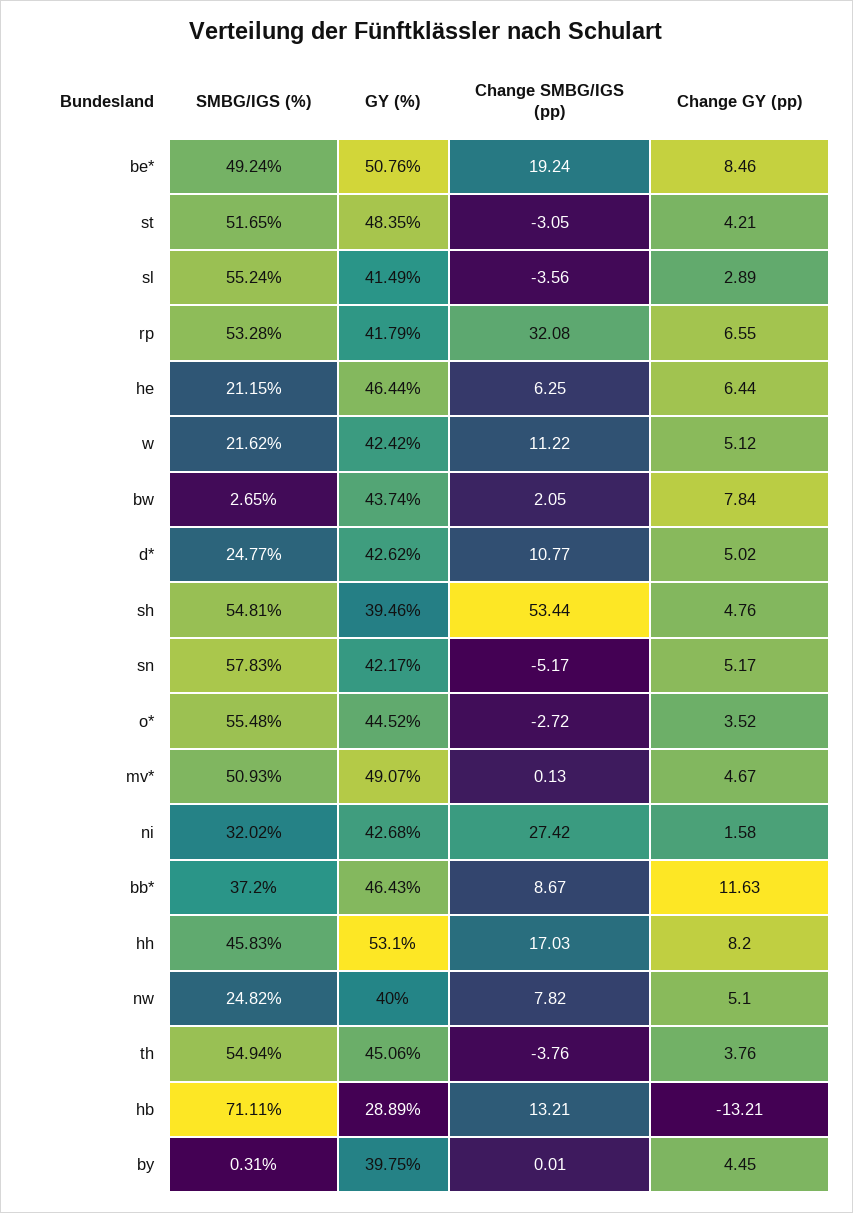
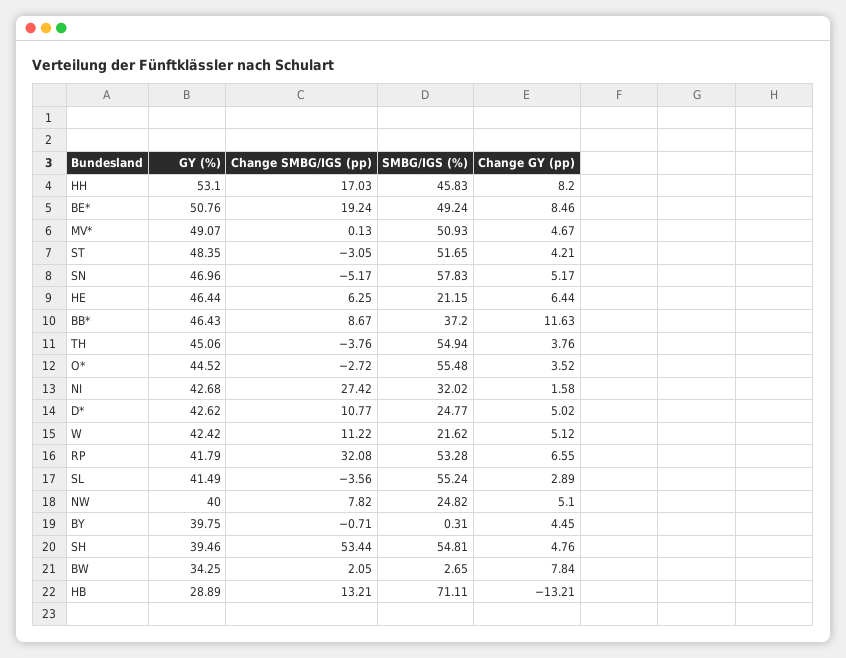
  {
    "SMBG/IGS (%)": {
      "be*": 49.24,
      "st": 51.65,
      "sl": 55.24,
      "rp": 53.28,
      "he": 21.15,
      "w": 21.62,
      "bw": 2.65,
      "d*": 24.77,
      "sh": 54.81,
      "sn": 57.83,
      "o*": 55.48,
      "mv*": 50.93,
      "ni": 32.02,
      "bb*": 37.2,
      "hh": 45.83,
      "nw": 24.82,
      "th": 54.94,
      "hb": 71.11,
      "by": 0.31
    },
    "GY (%)": {
      "be*": 50.76,
      "st": 48.35,
      "sl": 41.49,
      "rp": 41.79,
      "he": 46.44,
      "w": 42.42,
-     "bw": 43.74,
+     "bw": 34.25,
      "d*": 42.62,
      "sh": 39.46,
-     "sn": 42.17,
+     "sn": 46.96,
      "o*": 44.52,
      "mv*": 49.07,
      "ni": 42.68,
      "bb*": 46.43,
      "hh": 53.1,
      "nw": 40,
      "th": 45.06,
      "hb": 28.89,
      "by": 39.75
    },
    "Change SMBG/IGS (pp)": {
      "be*": 19.24,
      "st": -3.05,
      "sl": -3.56,
      "rp": 32.08,
      "he": 6.25,
      "w": 11.22,
      "bw": 2.05,
      "d*": 10.77,
      "sh": 53.44,
      "sn": -5.17,
      "o*": -2.72,
      "mv*": 0.13,
      "ni": 27.42,
      "bb*": 8.67,
      "hh": 17.03,
      "nw": 7.82,
      "th": -3.76,
      "hb": 13.21,
-     "by": 0.01
+     "by": -0.71
    },
    "Change GY (pp)": {
      "be*": 8.46,
      "st": 4.21,
      "sl": 2.89,
      "rp": 6.55,
      "he": 6.44,
      "w": 5.12,
      "bw": 7.84,
      "d*": 5.02,
      "sh": 4.76,
      "sn": 5.17,
      "o*": 3.52,
      "mv*": 4.67,
      "ni": 1.58,
      "bb*": 11.63,
      "hh": 8.2,
      "nw": 5.1,
      "th": 3.76,
      "hb": -13.21,
      "by": 4.45
    }
  }

